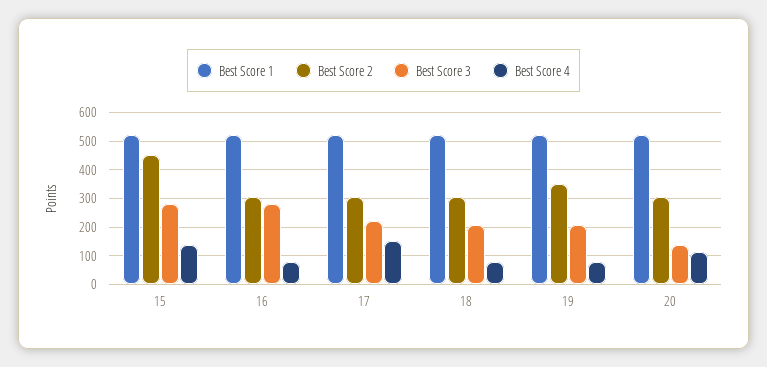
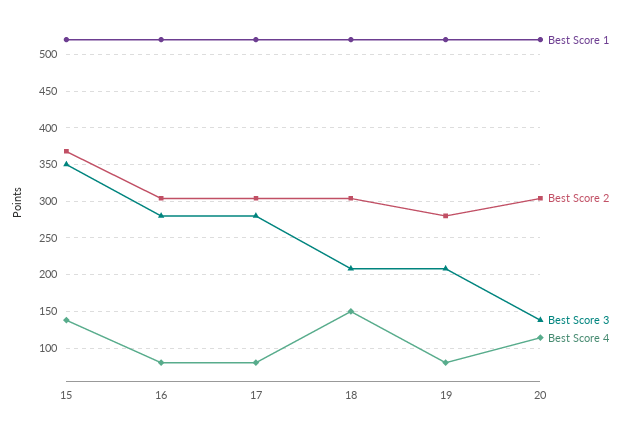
  {
    "Best Score 1": {
      "15": 520,
      "16": 520,
      "17": 520,
      "18": 520,
      "19": 520,
      "20": 520
    },
    "Best Score 2": {
-     "15": 450,
+     "15": 370,
      "16": 300,
      "17": 300,
      "18": 300,
-     "19": 350,
+     "19": 280,
      "20": 300
    },
    "Best Score 3": {
-     "15": 275,
+     "15": 350,
      "16": 280,
-     "17": 225,
+     "17": 280,
      "18": 210,
      "19": 210,
      "20": 140
    },
    "Best Score 4": {
      "15": 140,
      "16": 80,
-     "17": 150,
+     "17": 80,
-     "18": 75,
+     "18": 150,
      "19": 80,
      "20": 110
    }
  }

